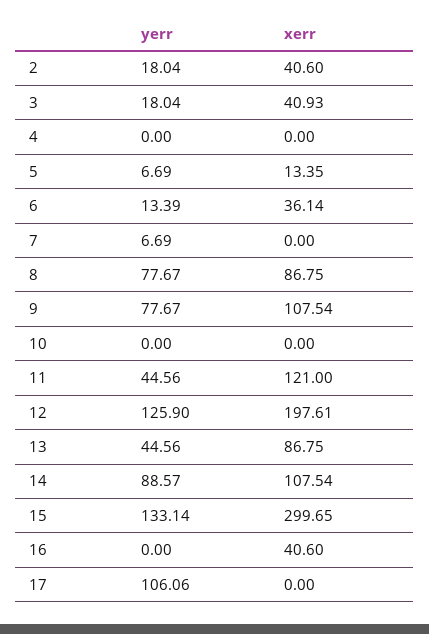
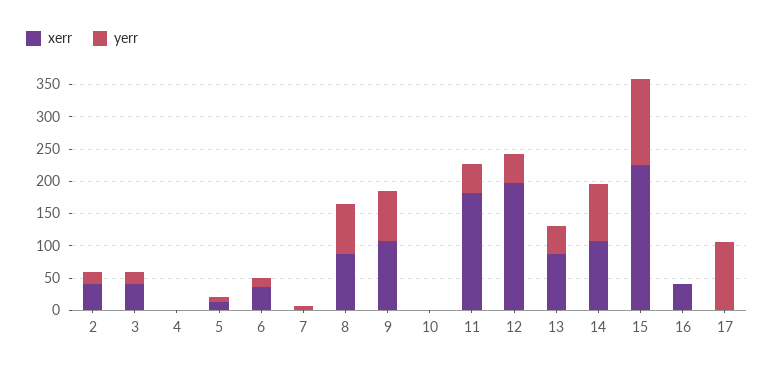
  {
    "yerr": {
      "2": 18.04,
      "3": 18.04,
      "4": 0,
      "5": 6.69,
      "6": 13.39,
      "7": 6.69,
      "8": 77.67,
      "9": 77.67,
      "10": 0,
      "11": 44.56,
-     "12": 125.9,
+     "12": 50,
      "13": 44.56,
      "14": 88.57,
      "15": 133.14,
      "16": 0,
      "17": 106.06
    },
    "xerr": {
      "2": 40.6,
      "3": 40.93,
      "4": 0,
      "5": 13.35,
      "6": 36.14,
      "7": 0,
      "8": 86.75,
      "9": 107.54,
      "10": 0,
-     "11": 121,
+     "11": 175,
      "12": 197.61,
      "13": 86.75,
      "14": 107.54,
-     "15": 299.65,
+     "15": 225,
      "16": 40.6,
      "17": 0
    }
  }

